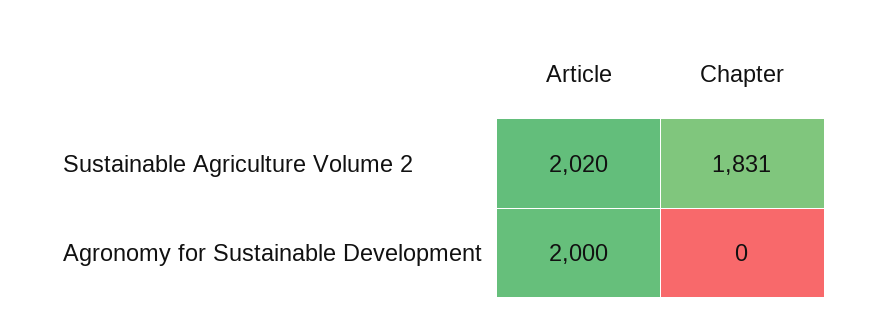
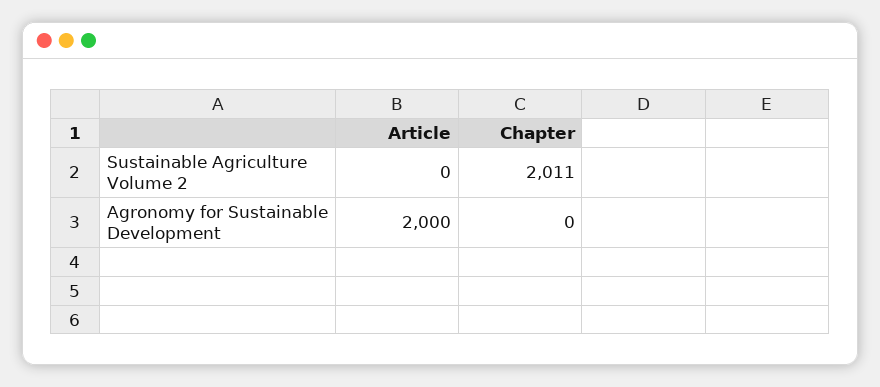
  {
    "Article": {
-     "Sustainable Agriculture Volume 2": 2020,
+     "Sustainable Agriculture Volume 2": 0,
      "Agronomy for Sustainable Development": 2000
    },
    "Chapter": {
-     "Sustainable Agriculture Volume 2": 1831,
+     "Sustainable Agriculture Volume 2": 2011,
      "Agronomy for Sustainable Development": 0
    }
  }

